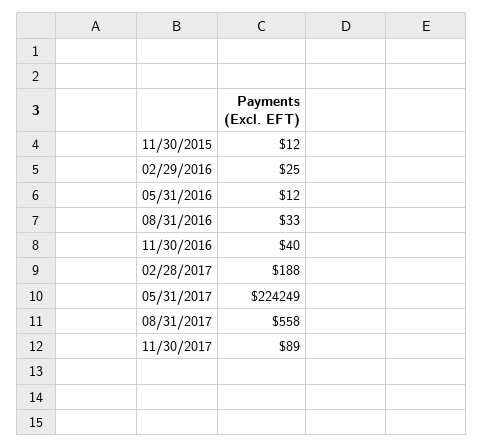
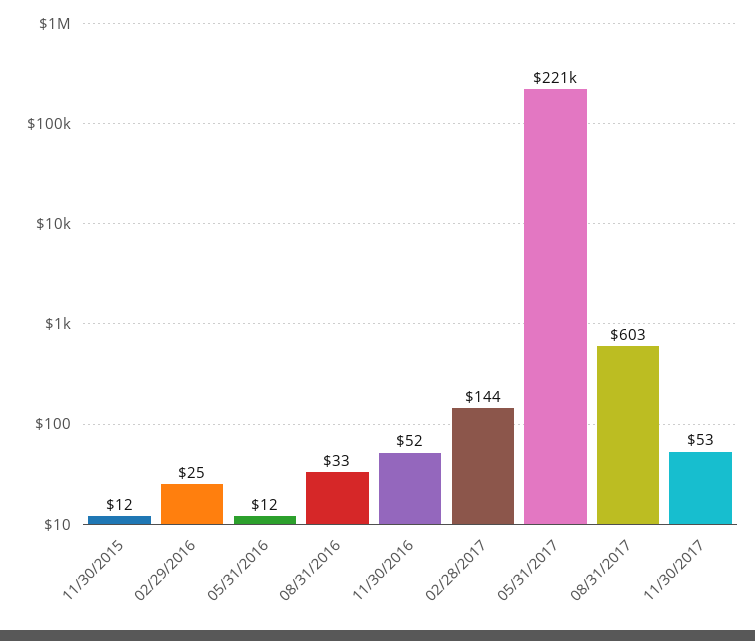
  {
    "11/30/2015": 12,
    "02/29/2016": 25,
    "05/31/2016": 12,
    "08/31/2016": 33,
-   "11/30/2016": 40,
+   "11/30/2016": 52,
-   "02/28/2017": 188,
+   "02/28/2017": 144,
-   "05/31/2017": 224249,
+   "05/31/2017": 221000,
-   "08/31/2017": 558,
+   "08/31/2017": 603,
-   "11/30/2017": 89
+   "11/30/2017": 53
  }

